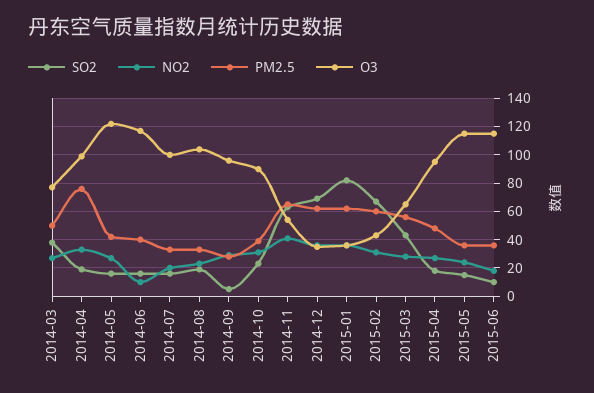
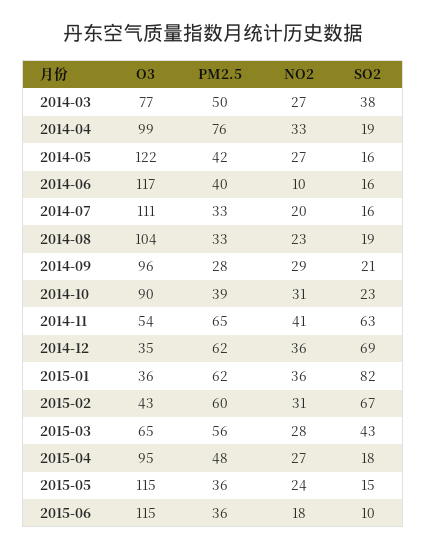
  {
    "SO2": {
      "2014-03": 38,
      "2014-04": 19,
      "2014-05": 16,
      "2014-06": 16,
      "2014-07": 16,
      "2014-08": 19,
-     "2014-09": 5,
+     "2014-09": 21,
      "2014-10": 23,
      "2014-11": 63,
      "2014-12": 69,
      "2015-01": 82,
      "2015-02": 67,
      "2015-03": 43,
      "2015-04": 18,
      "2015-05": 15,
      "2015-06": 10
    },
    "NO2": {
      "2014-03": 27,
      "2014-04": 33,
      "2014-05": 27,
      "2014-06": 10,
      "2014-07": 20,
      "2014-08": 23,
      "2014-09": 29,
      "2014-10": 31,
      "2014-11": 41,
      "2014-12": 36,
      "2015-01": 36,
      "2015-02": 31,
      "2015-03": 28,
      "2015-04": 27,
      "2015-05": 24,
      "2015-06": 18
    },
    "PM2.5": {
      "2014-03": 50,
      "2014-04": 76,
      "2014-05": 42,
      "2014-06": 40,
      "2014-07": 33,
      "2014-08": 33,
      "2014-09": 28,
      "2014-10": 39,
      "2014-11": 65,
      "2014-12": 62,
      "2015-01": 62,
      "2015-02": 60,
      "2015-03": 56,
      "2015-04": 48,
      "2015-05": 36,
      "2015-06": 36
    },
    "O3": {
      "2014-03": 77,
      "2014-04": 99,
      "2014-05": 122,
      "2014-06": 117,
-     "2014-07": 100,
+     "2014-07": 111,
      "2014-08": 104,
      "2014-09": 96,
      "2014-10": 90,
      "2014-11": 54,
      "2014-12": 35,
      "2015-01": 36,
      "2015-02": 43,
      "2015-03": 65,
      "2015-04": 95,
      "2015-05": 115,
      "2015-06": 115
    }
  }

